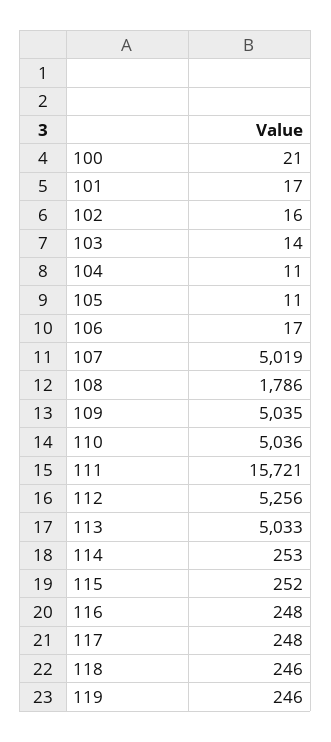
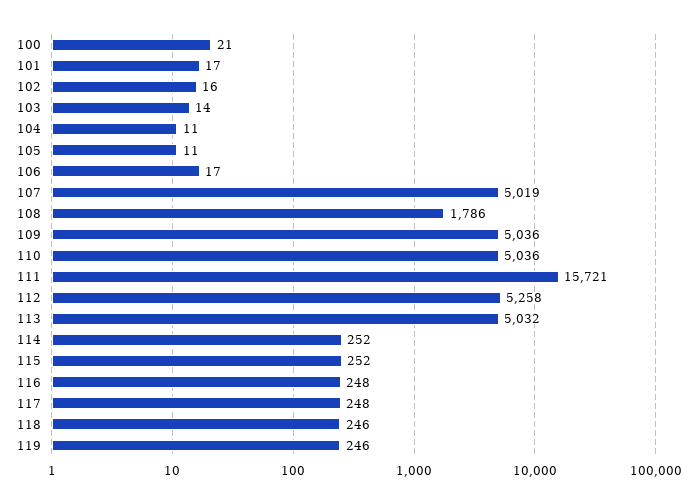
  {
    "100": 21,
    "101": 17,
    "102": 16,
    "103": 14,
    "104": 11,
    "105": 11,
    "106": 17,
    "107": 5019,
    "108": 1786,
-   "109": 5035,
+   "109": 5036,
    "110": 5036,
    "111": 15721,
-   "112": 5256,
+   "112": 5258,
-   "113": 5033,
+   "113": 5032,
-   "114": 253,
+   "114": 252,
    "115": 252,
    "116": 248,
    "117": 248,
    "118": 246,
    "119": 246
  }

